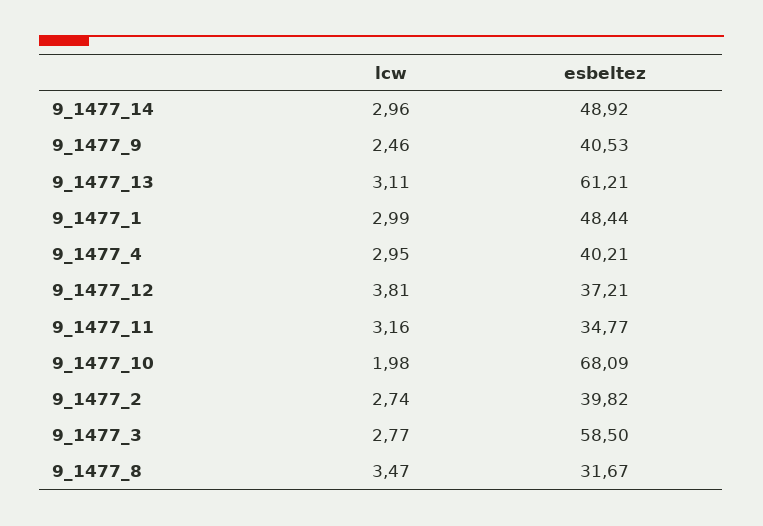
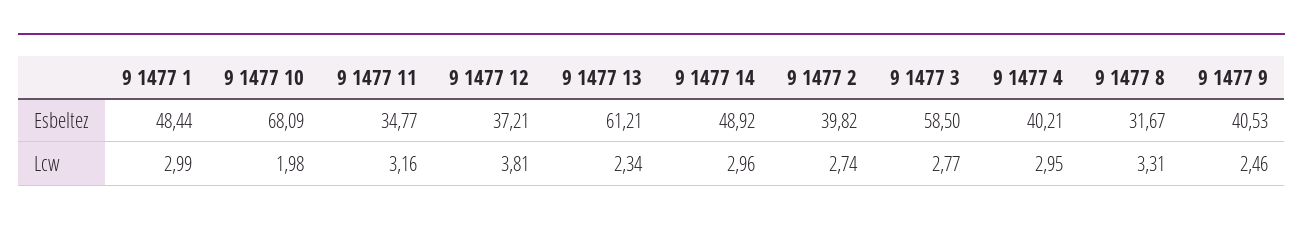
  {
    "lcw": {
      "9_1477_14": 2.96,
      "9_1477_9": 2.46,
-     "9_1477_13": 3.11,
+     "9_1477_13": 2.34,
      "9_1477_1": 2.99,
      "9_1477_4": 2.95,
      "9_1477_12": 3.81,
      "9_1477_11": 3.16,
      "9_1477_10": 1.98,
      "9_1477_2": 2.74,
      "9_1477_3": 2.77,
-     "9_1477_8": 3.47
+     "9_1477_8": 3.31
    },
    "esbeltez": {
      "9_1477_14": 48.92,
      "9_1477_9": 40.53,
      "9_1477_13": 61.21,
      "9_1477_1": 48.44,
      "9_1477_4": 40.21,
      "9_1477_12": 37.21,
      "9_1477_11": 34.77,
      "9_1477_10": 68.09,
      "9_1477_2": 39.82,
      "9_1477_3": 58.5,
      "9_1477_8": 31.67
    }
  }

